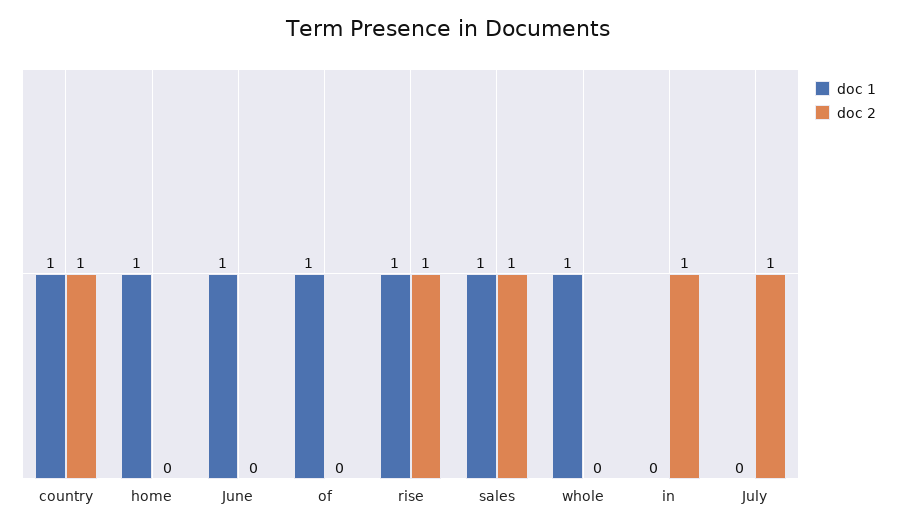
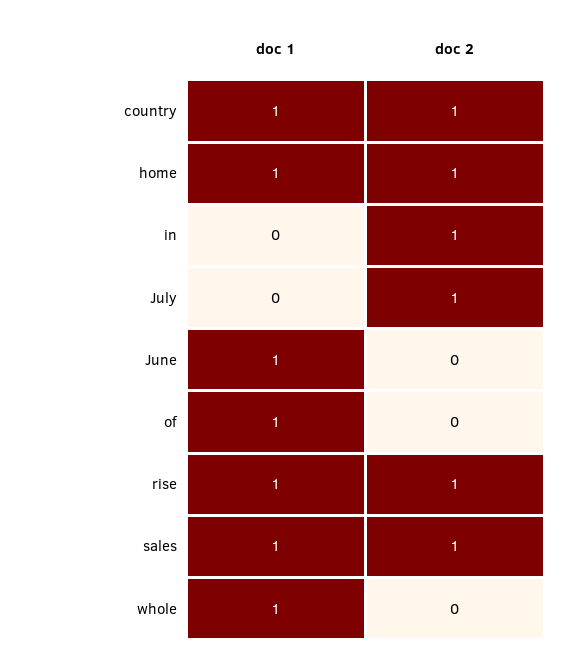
  {
    "doc 1": {
      "country": 1,
      "home": 1,
      "June": 1,
      "of": 1,
      "rise": 1,
      "sales": 1,
      "whole": 1,
      "in": 0,
      "July": 0
    },
    "doc 2": {
      "country": 1,
-     "home": 0,
+     "home": 1,
      "June": 0,
      "of": 0,
      "rise": 1,
      "sales": 1,
      "whole": 0,
      "in": 1,
      "July": 1
    }
  }

